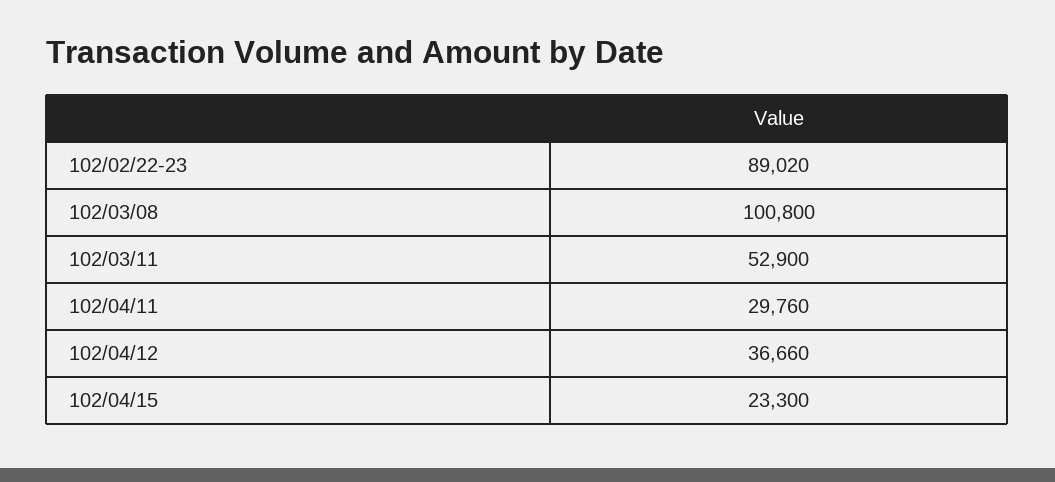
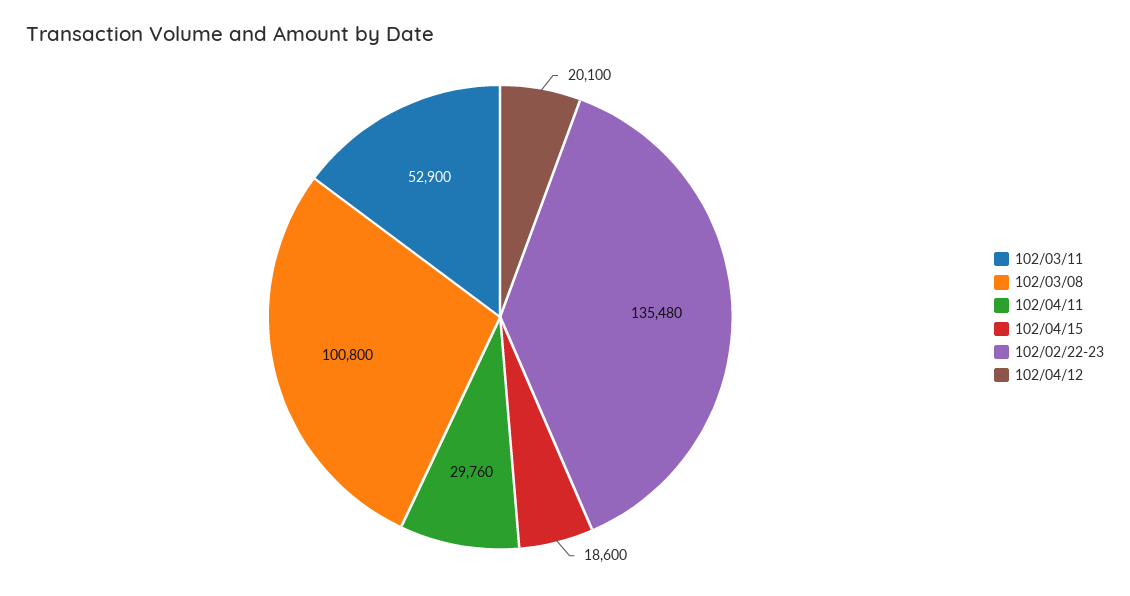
  {
-   "102/02/22-23": 89020,
+   "102/02/22-23": 135480,
    "102/03/08": 100800,
    "102/03/11": 52900,
    "102/04/11": 29760,
-   "102/04/12": 36660,
+   "102/04/12": 20100,
-   "102/04/15": 23300
+   "102/04/15": 18600
  }

